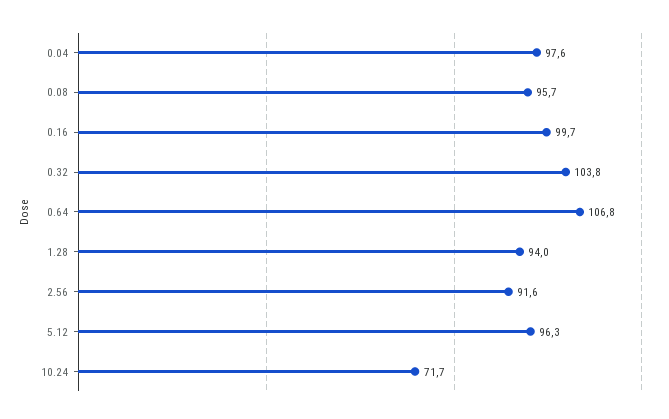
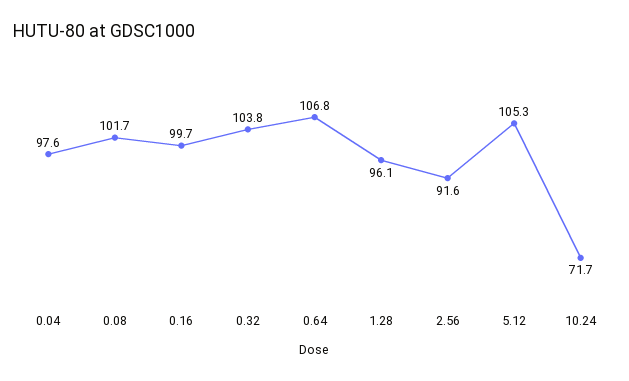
  {
    "0.04": 97.6,
-   "0.08": 95.7,
+   "0.08": 101.7,
    "0.16": 99.7,
    "0.32": 103.8,
    "0.64": 106.8,
-   "1.28": 94,
+   "1.28": 96.1,
    "2.56": 91.6,
-   "5.12": 96.3,
+   "5.12": 105.3,
    "10.24": 71.7
  }

